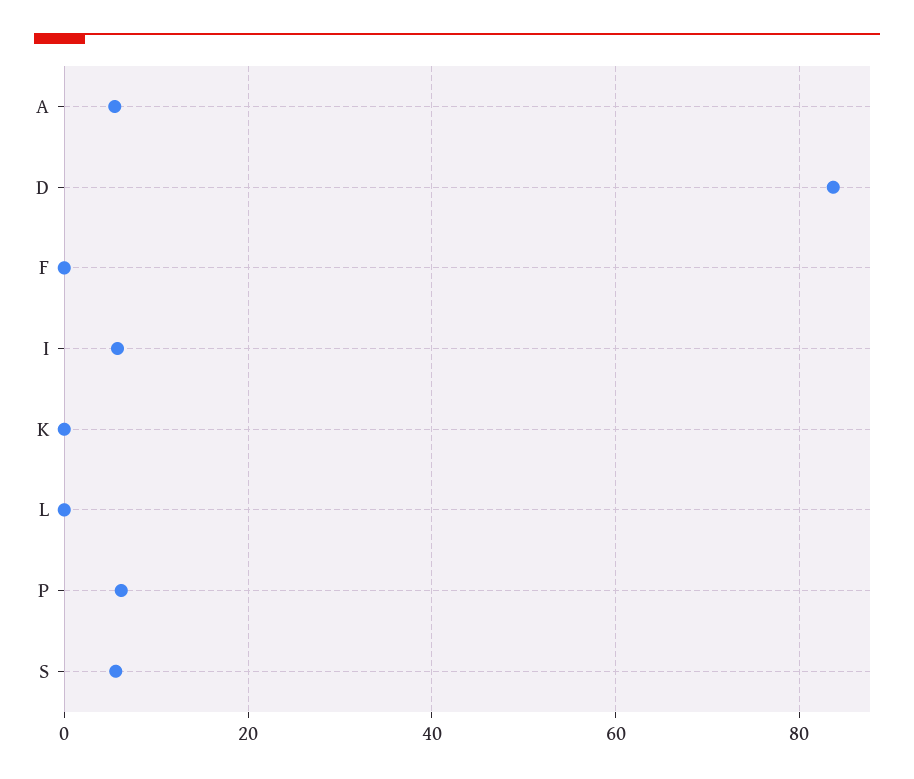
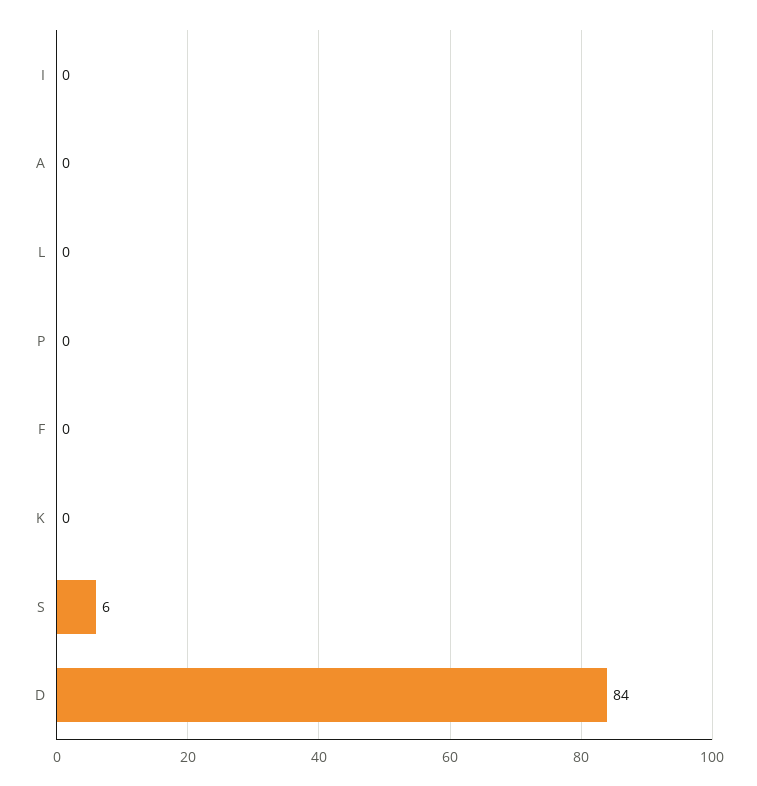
  {
-   "A": 6,
+   "A": 0,
    "D": 84,
    "F": 0,
-   "I": 6,
+   "I": 0,
    "K": 0,
    "L": 0,
-   "P": 6,
+   "P": 0,
    "S": 6
  }

